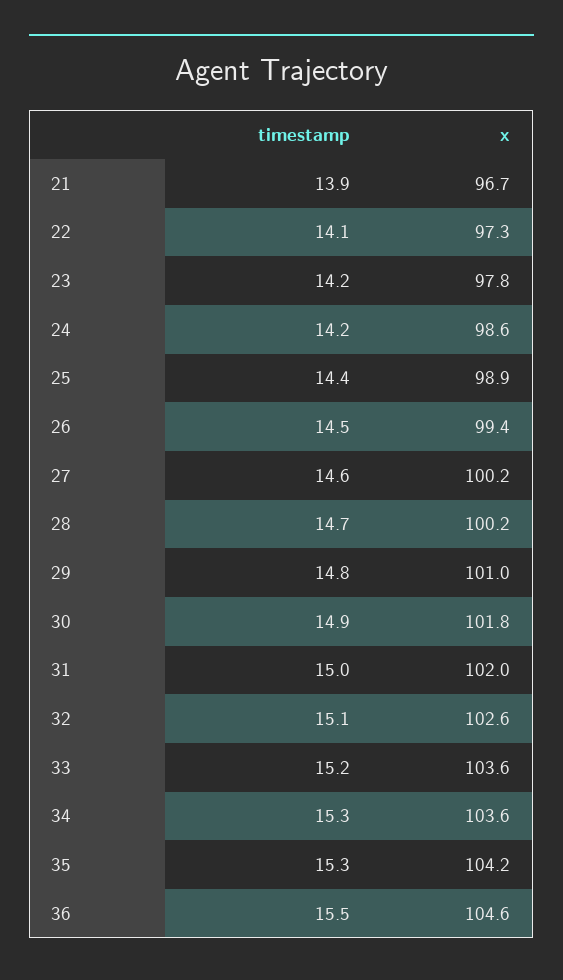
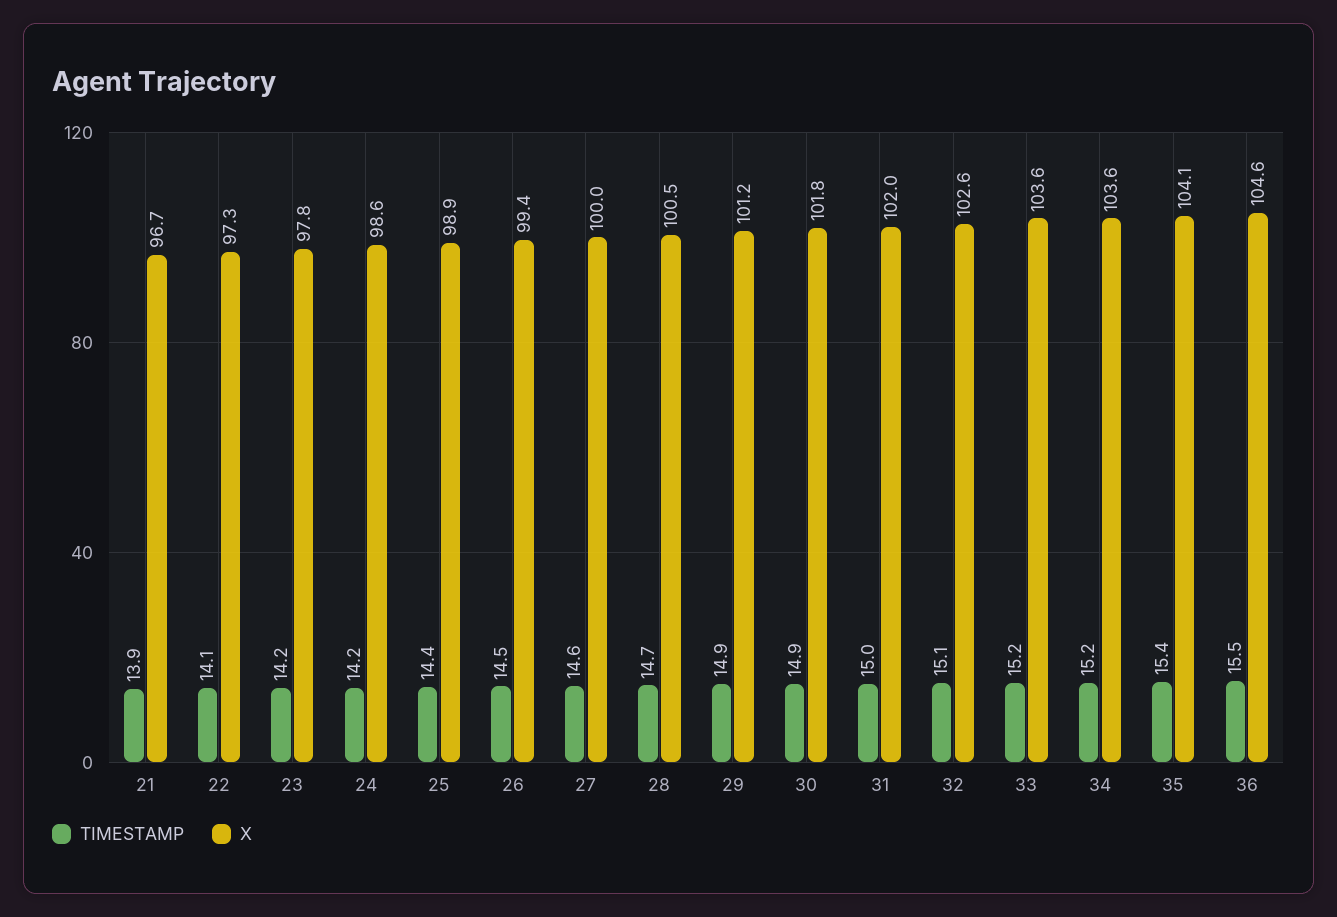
  {
    "timestamp": {
      "21": 13.9,
      "22": 14.1,
      "23": 14.2,
      "24": 14.2,
      "25": 14.4,
      "26": 14.5,
      "27": 14.6,
      "28": 14.7,
-     "29": 14.8,
+     "29": 14.9,
      "30": 14.9,
      "31": 15,
      "32": 15.1,
      "33": 15.2,
-     "34": 15.3,
+     "34": 15.2,
-     "35": 15.3,
+     "35": 15.4,
      "36": 15.5
    },
    "x": {
      "21": 96.7,
      "22": 97.3,
      "23": 97.8,
      "24": 98.6,
      "25": 98.9,
      "26": 99.4,
-     "27": 100.2,
+     "27": 100,
-     "28": 100.2,
+     "28": 100.5,
-     "29": 101,
+     "29": 101.2,
      "30": 101.8,
      "31": 102,
      "32": 102.6,
      "33": 103.6,
      "34": 103.6,
-     "35": 104.2,
+     "35": 104.1,
      "36": 104.6
    }
  }

